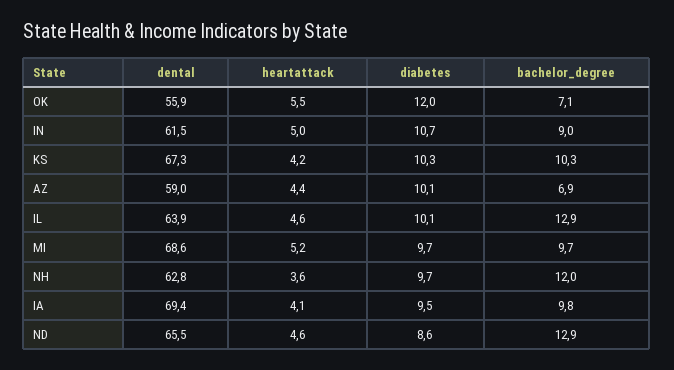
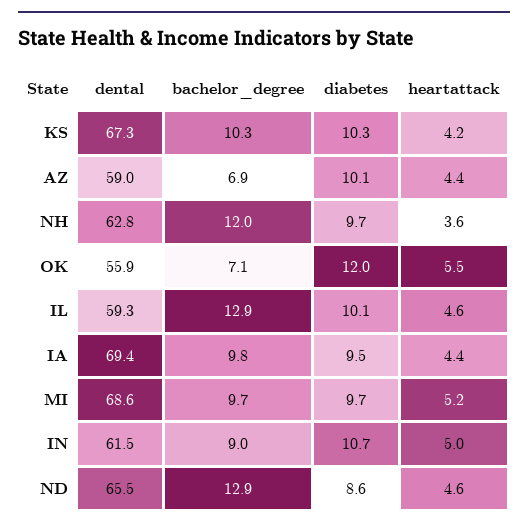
  {
    "dental": {
      "OK": 55.9,
      "IN": 61.5,
      "KS": 67.3,
      "AZ": 59,
-     "IL": 63.9,
+     "IL": 59.3,
      "MI": 68.6,
      "NH": 62.8,
      "IA": 69.4,
      "ND": 65.5
    },
    "heartattack": {
      "OK": 5.5,
      "IN": 5,
      "KS": 4.2,
      "AZ": 4.4,
      "IL": 4.6,
      "MI": 5.2,
      "NH": 3.6,
-     "IA": 4.1,
+     "IA": 4.4,
      "ND": 4.6
    },
    "diabetes": {
      "OK": 12,
      "IN": 10.7,
      "KS": 10.3,
      "AZ": 10.1,
      "IL": 10.1,
      "MI": 9.7,
      "NH": 9.7,
      "IA": 9.5,
      "ND": 8.6
    },
    "bachelor_degree": {
      "OK": 7.1,
      "IN": 9,
      "KS": 10.3,
      "AZ": 6.9,
      "IL": 12.9,
      "MI": 9.7,
      "NH": 12,
      "IA": 9.8,
      "ND": 12.9
    }
  }

